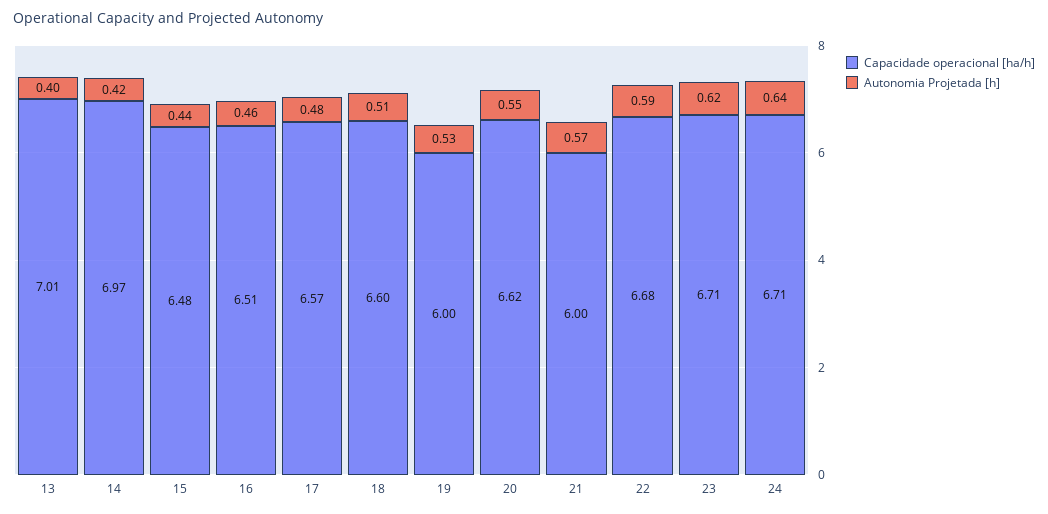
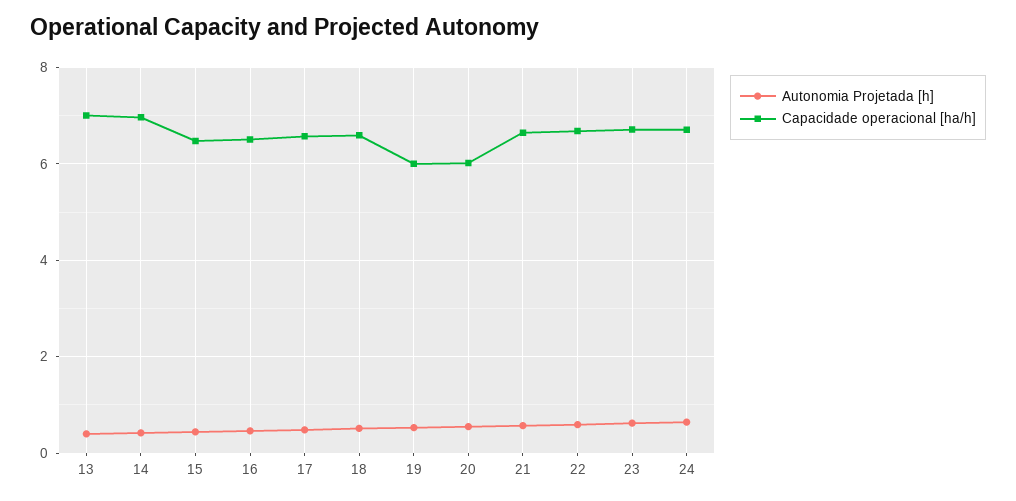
  {
    "Capacidade operacional [ha/h]": {
      "13": 7.01,
      "14": 6.97,
      "15": 6.48,
      "16": 6.51,
      "17": 6.57,
      "18": 6.6,
      "19": 6,
-     "20": 6.62,
+     "20": 6,
-     "21": 6,
+     "21": 6.6,
      "22": 6.68,
      "23": 6.71,
      "24": 6.71
    },
    "Autonomia Projetada [h]": {
      "13": 0.4,
      "14": 0.42,
      "15": 0.44,
      "16": 0.46,
      "17": 0.48,
      "18": 0.51,
      "19": 0.53,
      "20": 0.55,
      "21": 0.57,
      "22": 0.59,
      "23": 0.62,
      "24": 0.64
    }
  }

